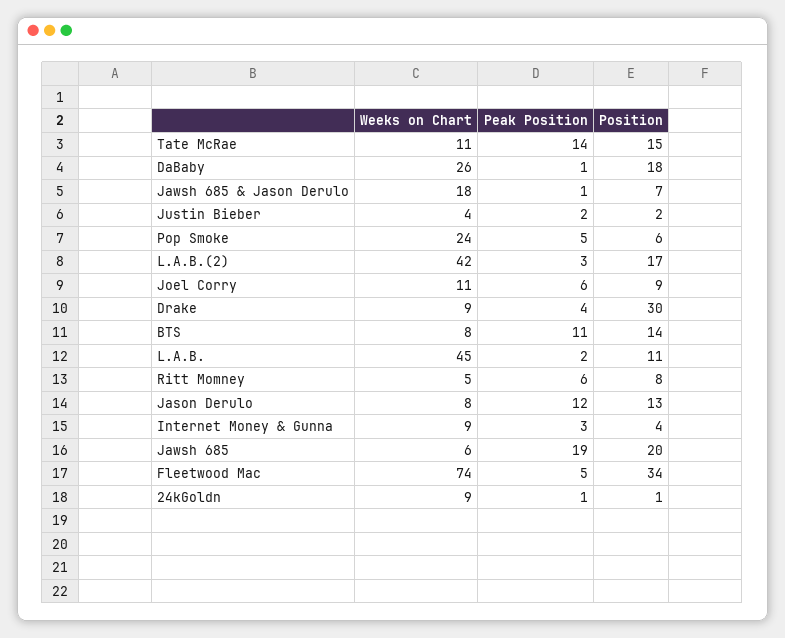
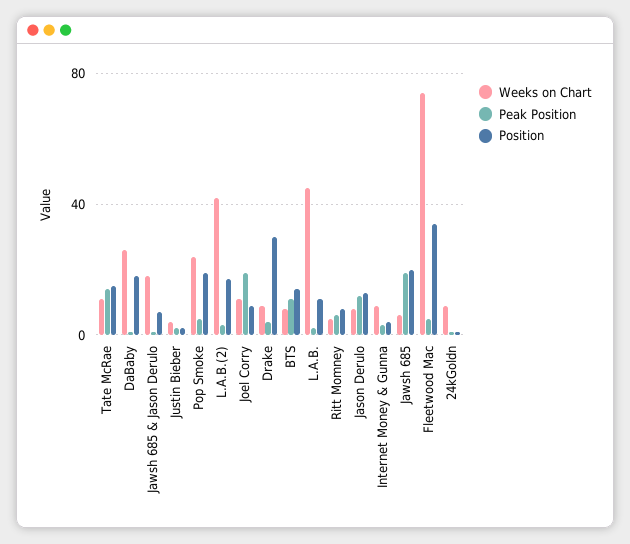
  {
    "Weeks on Chart": {
      "Tate McRae": 11,
      "DaBaby": 26,
      "Jawsh 685 & Jason Derulo": 18,
      "Justin Bieber": 4,
      "Pop Smoke": 24,
      "L.A.B.(2)": 42,
      "Joel Corry": 11,
      "Drake": 9,
      "BTS": 8,
      "L.A.B.": 45,
      "Ritt Momney": 5,
      "Jason Derulo": 8,
      "Internet Money & Gunna": 9,
      "Jawsh 685": 6,
      "Fleetwood Mac": 74,
      "24kGoldn": 9
    },
    "Peak Position": {
      "Tate McRae": 14,
      "DaBaby": 1,
      "Jawsh 685 & Jason Derulo": 1,
      "Justin Bieber": 2,
      "Pop Smoke": 5,
      "L.A.B.(2)": 3,
-     "Joel Corry": 6,
+     "Joel Corry": 20,
      "Drake": 4,
      "BTS": 11,
      "L.A.B.": 2,
      "Ritt Momney": 6,
      "Jason Derulo": 12,
      "Internet Money & Gunna": 3,
      "Jawsh 685": 19,
      "Fleetwood Mac": 5,
      "24kGoldn": 1
    },
    "Position": {
      "Tate McRae": 15,
      "DaBaby": 18,
      "Jawsh 685 & Jason Derulo": 7,
      "Justin Bieber": 2,
-     "Pop Smoke": 6,
+     "Pop Smoke": 20,
      "L.A.B.(2)": 17,
      "Joel Corry": 9,
      "Drake": 30,
      "BTS": 14,
      "L.A.B.": 11,
      "Ritt Momney": 8,
      "Jason Derulo": 13,
      "Internet Money & Gunna": 4,
      "Jawsh 685": 20,
      "Fleetwood Mac": 34,
      "24kGoldn": 1
    }
  }

